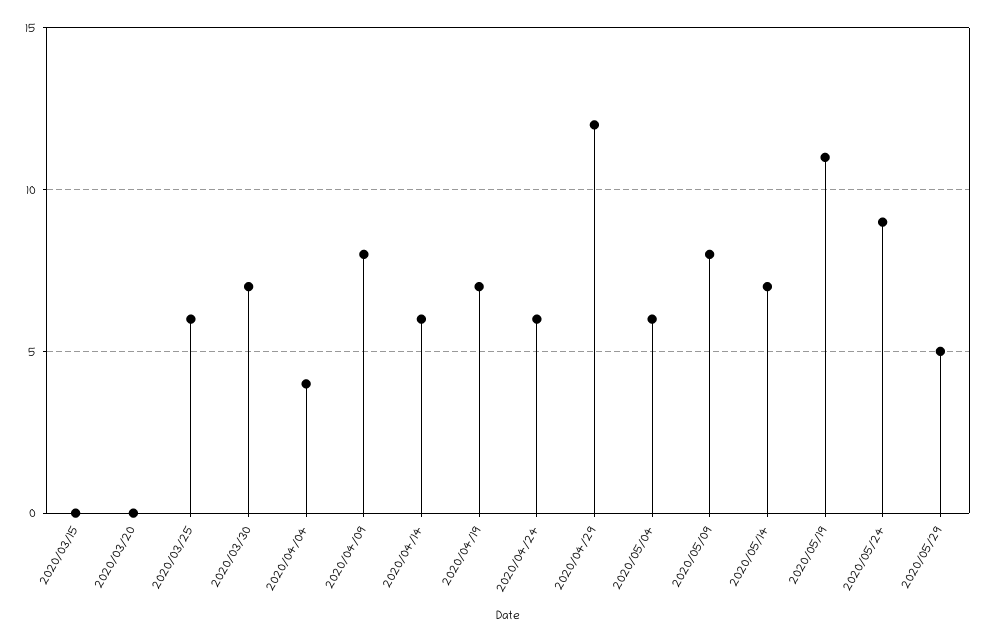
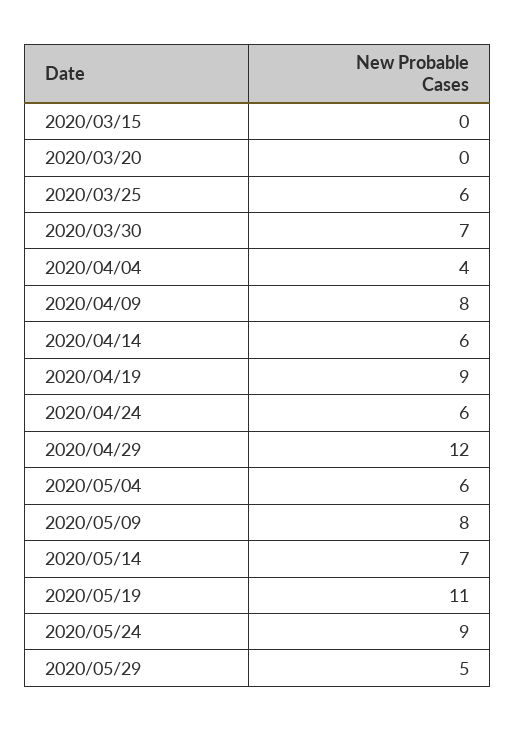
  {
    "2020/03/15": 0,
    "2020/03/20": 0,
    "2020/03/25": 6,
    "2020/03/30": 7,
    "2020/04/04": 4,
    "2020/04/09": 8,
    "2020/04/14": 6,
-   "2020/04/19": 7,
+   "2020/04/19": 9,
    "2020/04/24": 6,
    "2020/04/29": 12,
    "2020/05/04": 6,
    "2020/05/09": 8,
    "2020/05/14": 7,
    "2020/05/19": 11,
    "2020/05/24": 9,
    "2020/05/29": 5
  }

